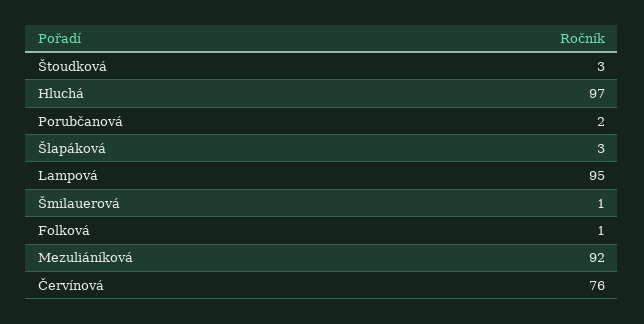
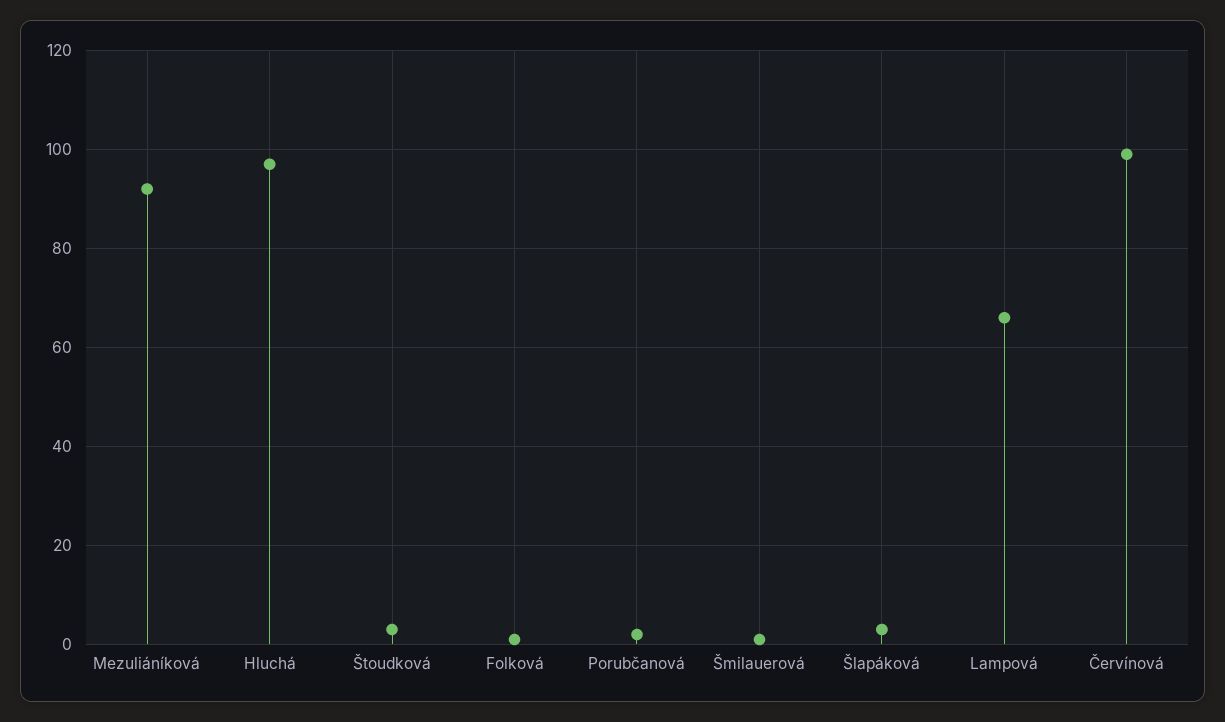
  {
    "Štoudková": 3,
    "Hluchá": 97,
    "Porubčanová": 2,
    "Šlapáková": 3,
-   "Lampová": 95,
+   "Lampová": 65,
    "Šmilauerová": 1,
    "Folková": 1,
    "Mezuliáníková": 92,
-   "Červínová": 76
+   "Červínová": 100
  }

